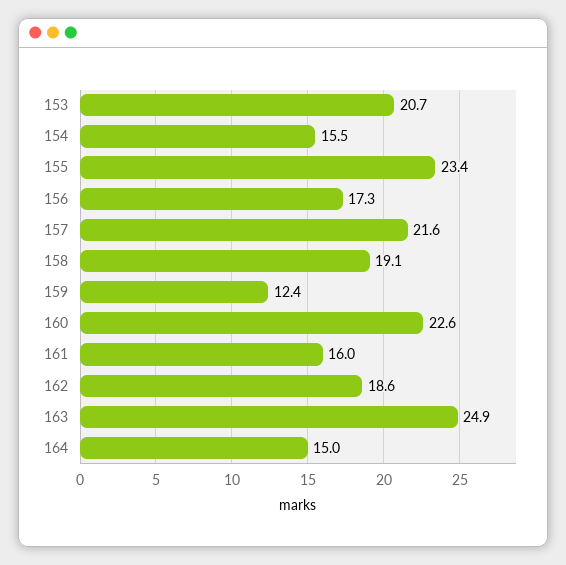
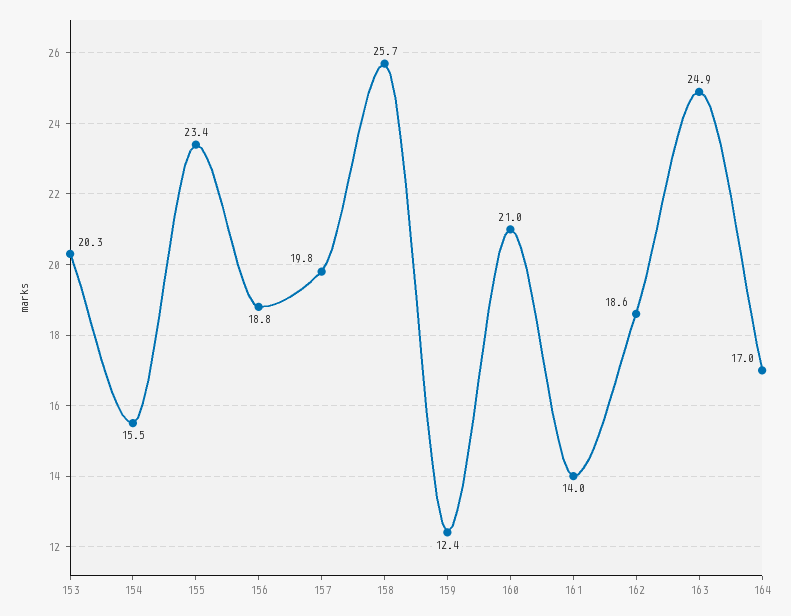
  {
-   "153": 20.7,
+   "153": 20.3,
    "154": 15.5,
    "155": 23.4,
-   "156": 17.3,
+   "156": 18.8,
-   "157": 21.6,
+   "157": 19.8,
-   "158": 19.1,
+   "158": 25.7,
    "159": 12.4,
-   "160": 22.6,
+   "160": 21,
-   "161": 16,
+   "161": 14,
    "162": 18.6,
    "163": 24.9,
-   "164": 15
+   "164": 17
  }

